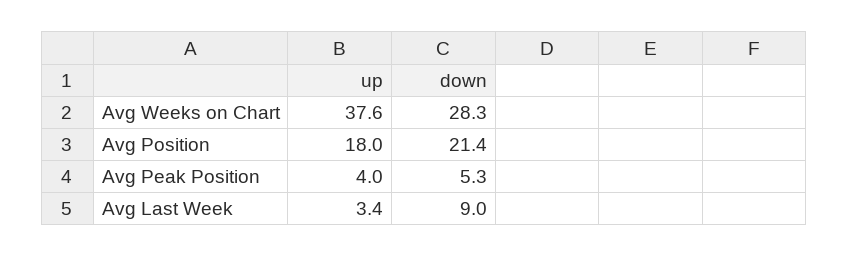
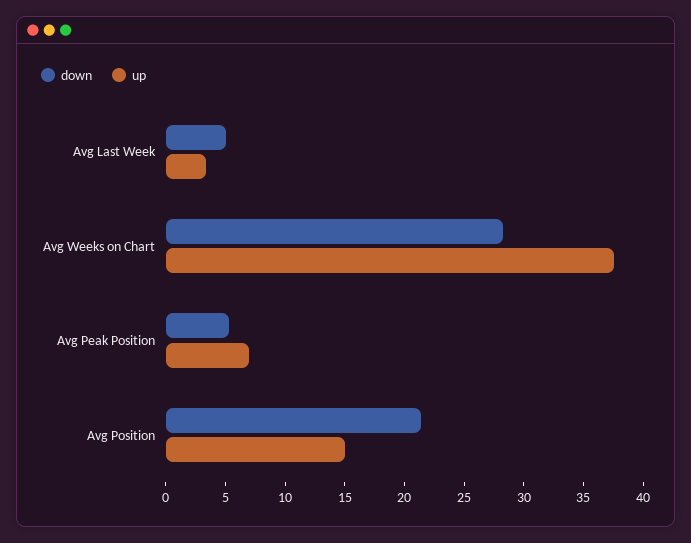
  {
    "up": {
      "Avg Weeks on Chart": 37.6,
-     "Avg Position": 18,
+     "Avg Position": 15,
-     "Avg Peak Position": 4,
+     "Avg Peak Position": 7,
      "Avg Last Week": 3.4
    },
    "down": {
      "Avg Weeks on Chart": 28.3,
      "Avg Position": 21.4,
      "Avg Peak Position": 5.3,
-     "Avg Last Week": 9
+     "Avg Last Week": 5
    }
  }

